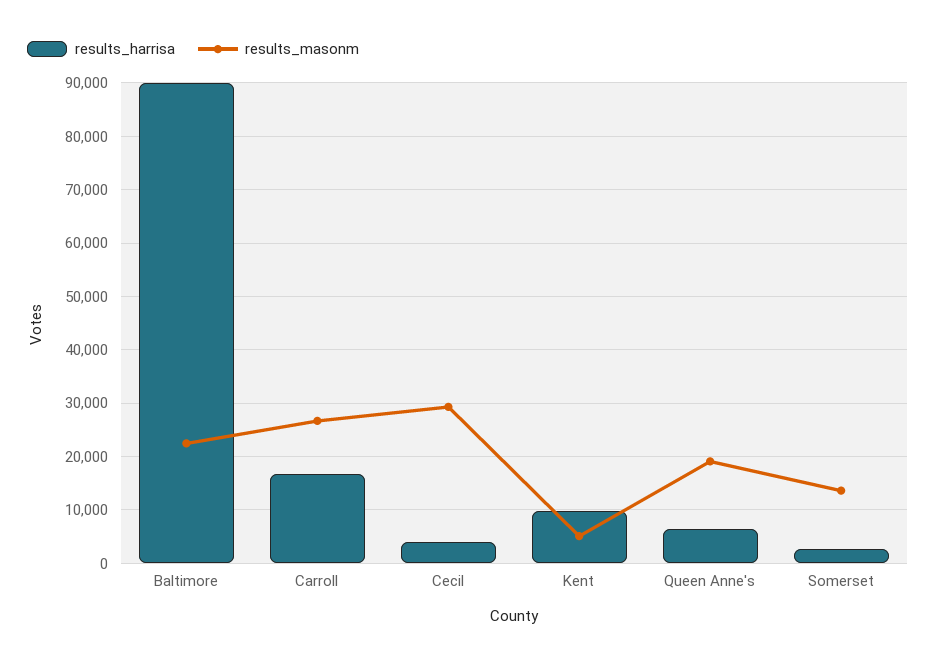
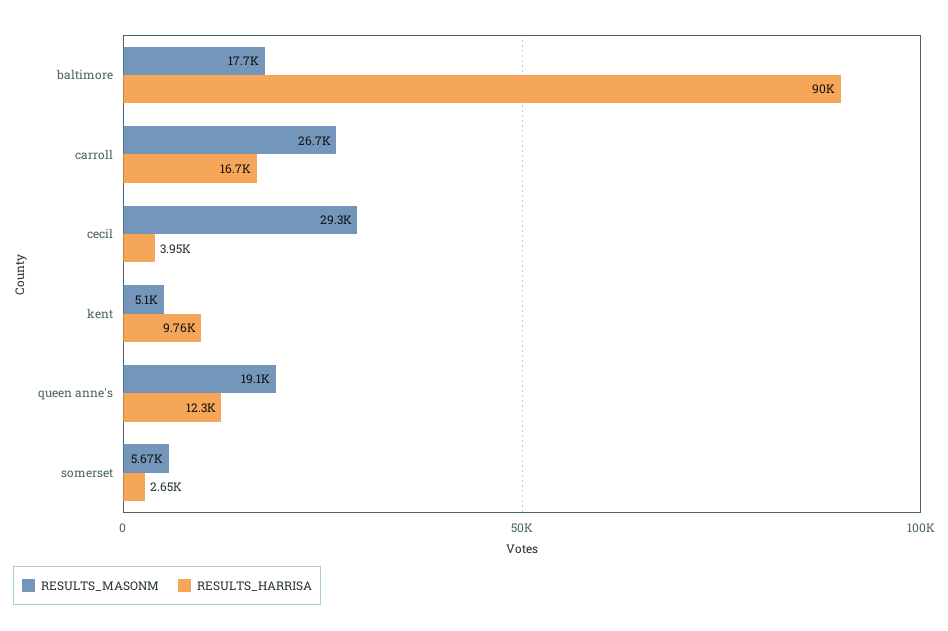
  {
    "results_harrisa": {
      "Baltimore": 90000,
      "Carroll": 16700,
      "Cecil": 3950,
      "Kent": 9760,
-     "Queen Anne's": 6000,
+     "Queen Anne's": 12300,
      "Somerset": 2650
    },
    "results_masonm": {
-     "Baltimore": 22000,
+     "Baltimore": 17700,
      "Carroll": 26700,
      "Cecil": 29300,
      "Kent": 5100,
      "Queen Anne's": 19100,
-     "Somerset": 14000
+     "Somerset": 5670
    }
  }

